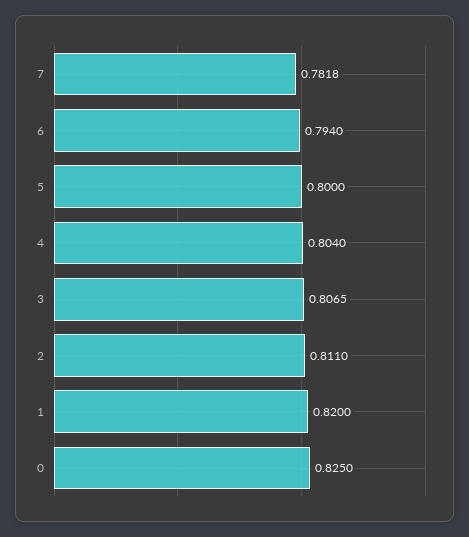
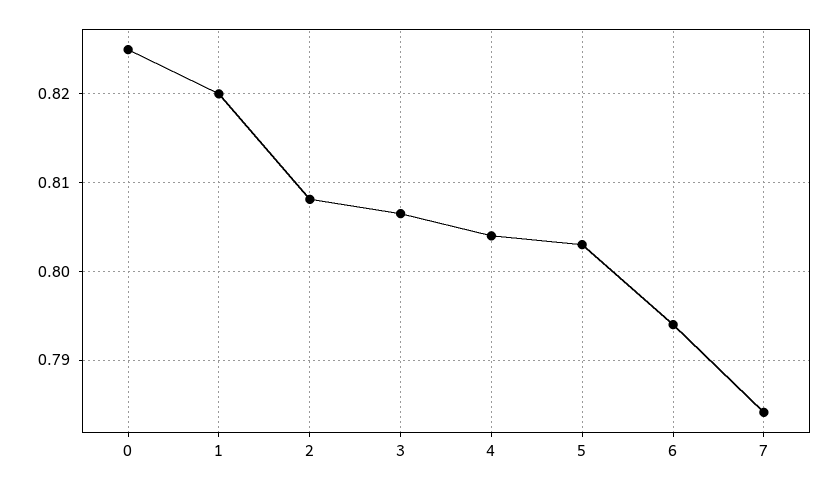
  {
-   "7": 0.7818,
+   "7": 0.784,
    "6": 0.794,
-   "5": 0.8,
+   "5": 0.803,
    "4": 0.804,
    "3": 0.8065,
-   "2": 0.811,
+   "2": 0.808,
    "1": 0.82,
    "0": 0.825
  }

